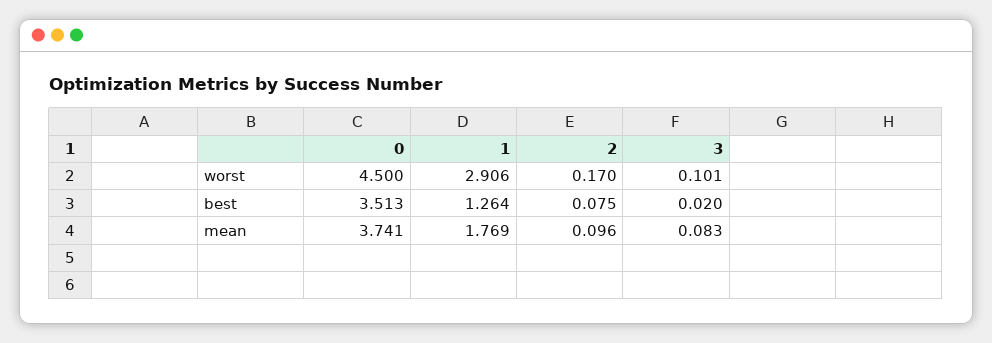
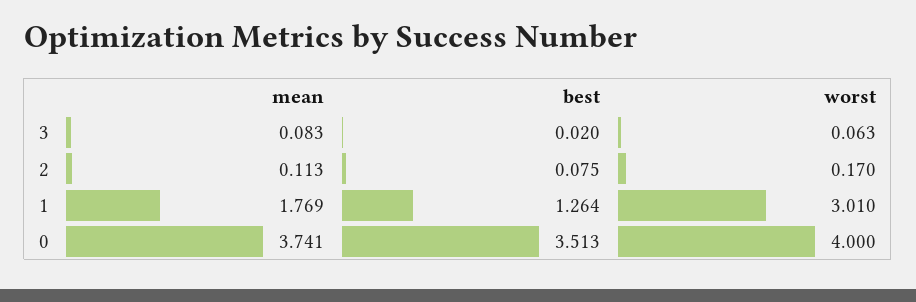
  {
    "0": {
-     "worst": 4.5,
+     "worst": 4,
      "best": 3.513,
      "mean": 3.741
    },
    "1": {
-     "worst": 2.906,
+     "worst": 3.01,
      "best": 1.264,
      "mean": 1.769
    },
    "2": {
      "worst": 0.17,
      "best": 0.075,
-     "mean": 0.096
+     "mean": 0.113
    },
    "3": {
-     "worst": 0.101,
+     "worst": 0.063,
      "best": 0.02,
      "mean": 0.083
    }
  }

